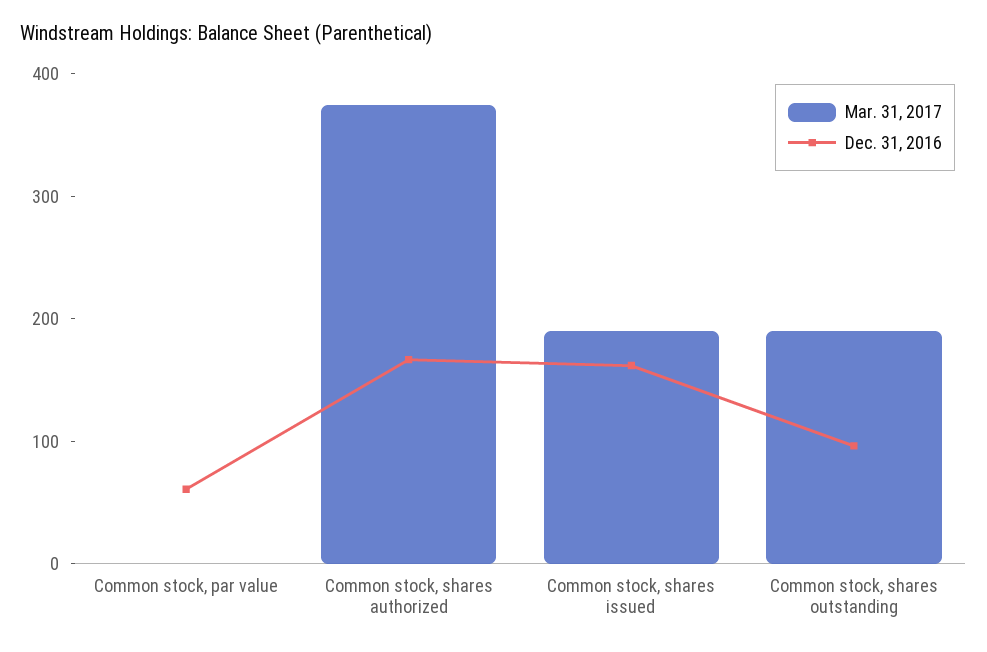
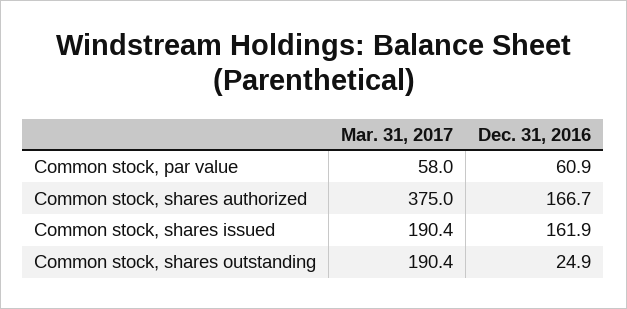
  {
    "Mar. 31, 2017": {
-     "Common stock, par value": 0,
+     "Common stock, par value": 58,
      "Common stock, shares authorized": 375,
      "Common stock, shares issued": 190.4,
      "Common stock, shares outstanding": 190.4
    },
    "Dec. 31, 2016": {
      "Common stock, par value": 60.9,
      "Common stock, shares authorized": 166.7,
      "Common stock, shares issued": 161.9,
-     "Common stock, shares outstanding": 100
+     "Common stock, shares outstanding": 24.9
    }
  }

